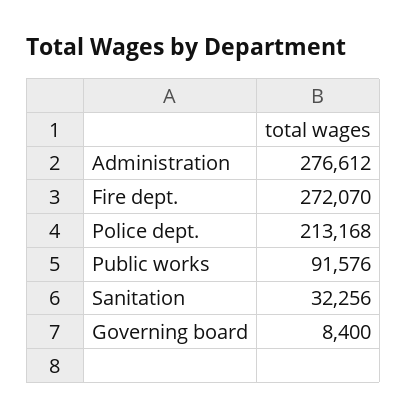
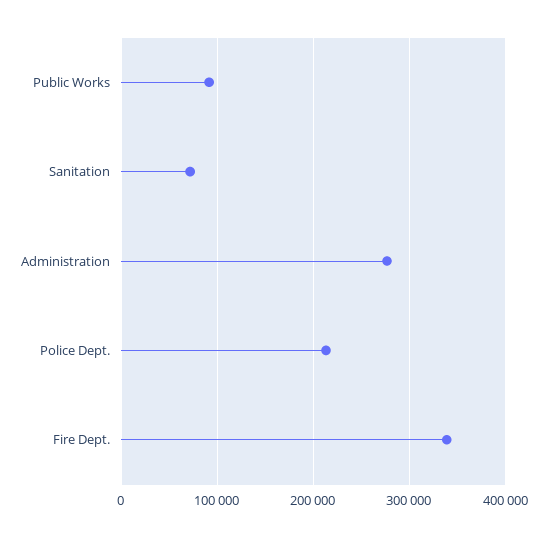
  {
    "Administration": 276612,
-   "Fire dept.": 272070,
+   "Fire dept.": 340000,
    "Police dept.": 213168,
    "Public works": 91576,
-   "Sanitation": 32256,
+   "Sanitation": 70000
-   "Governing board": 8400
  }

